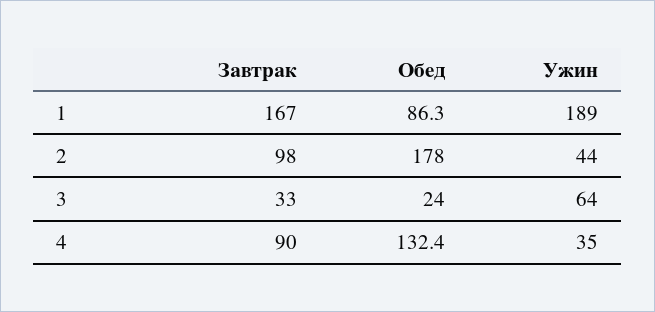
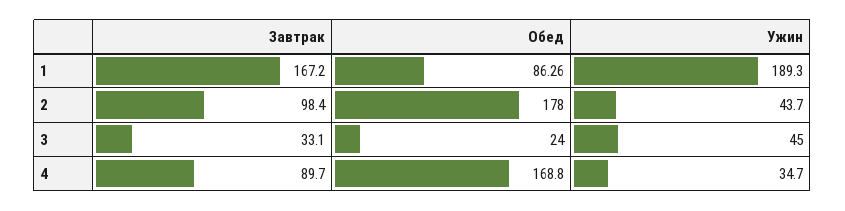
  {
    "Завтрак": {
      "1": 167.2,
      "2": 98.4,
      "3": 33.1,
      "4": 89.7
    },
    "Обед": {
      "1": 86.26,
      "2": 178,
      "3": 24,
-     "4": 132.4
+     "4": 168.8
    },
    "Ужин": {
      "1": 189.3,
      "2": 43.7,
-     "3": 64,
+     "3": 45,
      "4": 34.7
    }
  }

